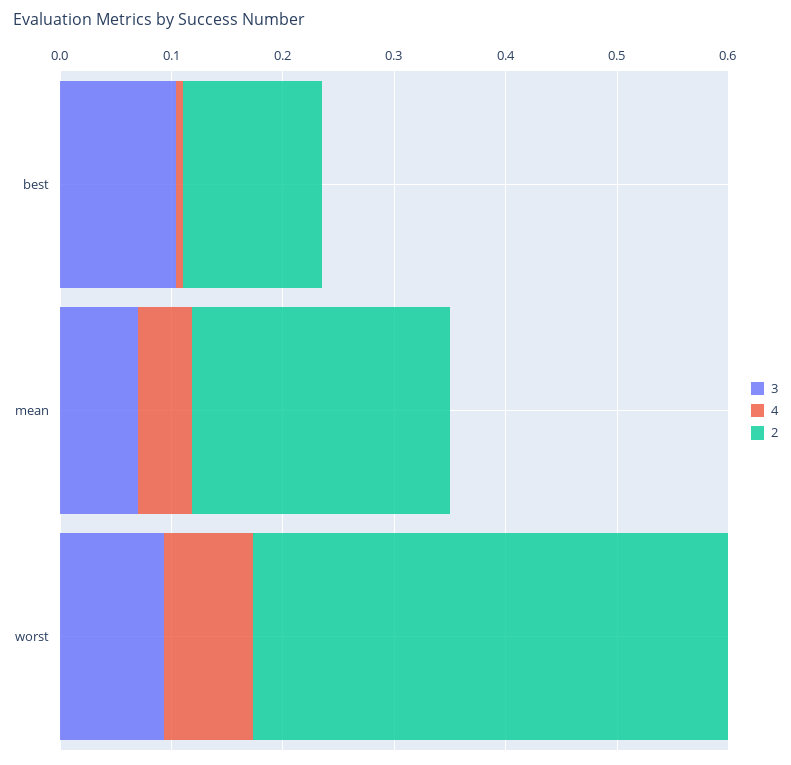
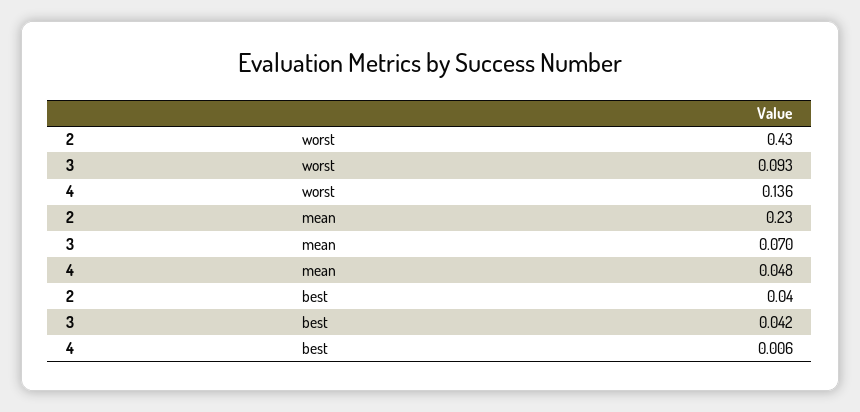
  {
    "3": {
-     "best": 0.1,
+     "best": 0.042,
      "mean": 0.07,
      "worst": 0.093
    },
    "4": {
      "best": 0.006,
      "mean": 0.048,
-     "worst": 0.08
+     "worst": 0.136
    },
    "2": {
-     "best": 0.12,
+     "best": 0.04,
      "mean": 0.23,
      "worst": 0.43
    }
  }

